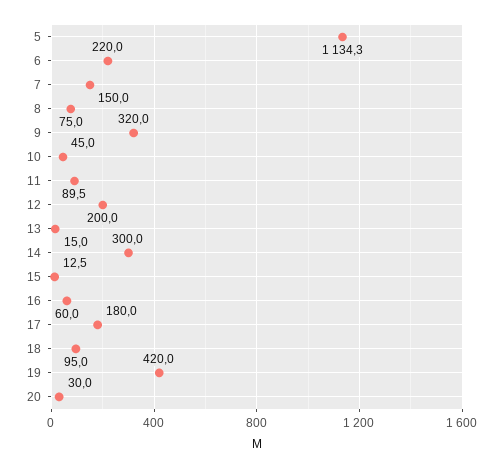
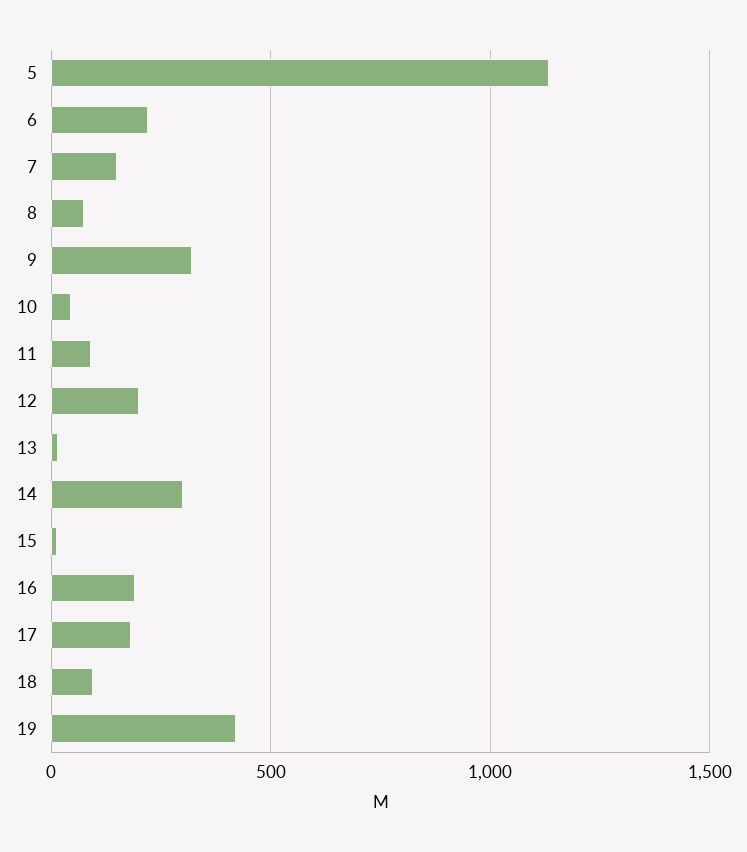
  {
    "5": 1134.3,
    "6": 220,
    "7": 150,
    "8": 75,
    "9": 320,
    "10": 45,
    "11": 89.5,
    "12": 200,
    "13": 15,
    "14": 300,
    "15": 12.5,
-   "16": 60,
+   "16": 200,
    "17": 180,
    "18": 95,
-   "19": 420,
+   "19": 420
-   "20": 30
  }

